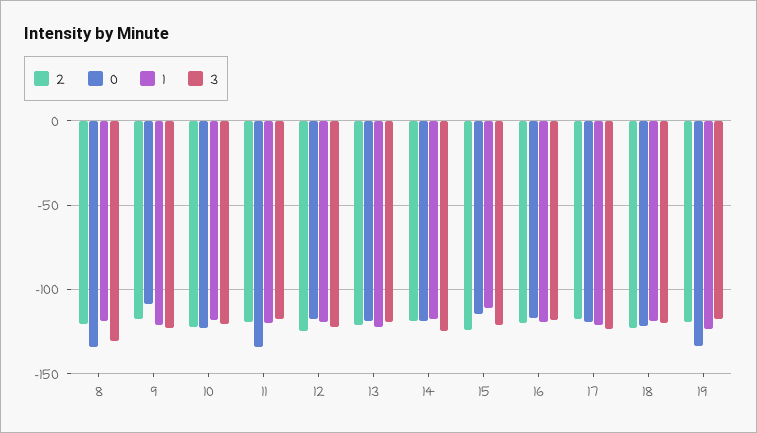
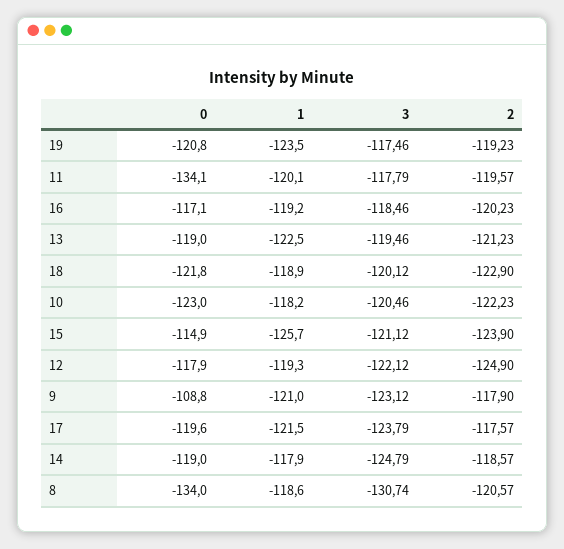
  {
    "2": {
      "8": -120.57,
      "9": -117.9,
      "10": -122.23,
      "11": -119.57,
      "12": -124.9,
      "13": -121.23,
      "14": -118.57,
      "15": -123.9,
      "16": -120.23,
      "17": -117.57,
      "18": -122.9,
      "19": -119.23
    },
    "0": {
      "8": -134,
      "9": -108.8,
      "10": -123,
      "11": -134.1,
      "12": -117.9,
      "13": -119,
      "14": -119,
      "15": -114.9,
      "16": -117.1,
      "17": -119.6,
      "18": -121.8,
-     "19": -135
+     "19": -120.8
    },
    "1": {
      "8": -118.6,
      "9": -121,
      "10": -118.2,
      "11": -120.1,
      "12": -119.3,
      "13": -122.5,
      "14": -117.9,
-     "15": -110,
+     "15": -125.7,
      "16": -119.2,
      "17": -121.5,
      "18": -118.9,
      "19": -123.5
    },
    "3": {
      "8": -130.74,
      "9": -123.12,
      "10": -120.46,
      "11": -117.79,
      "12": -122.12,
      "13": -119.46,
      "14": -124.79,
      "15": -121.12,
      "16": -118.46,
      "17": -123.79,
      "18": -120.12,
      "19": -117.46
    }
  }

